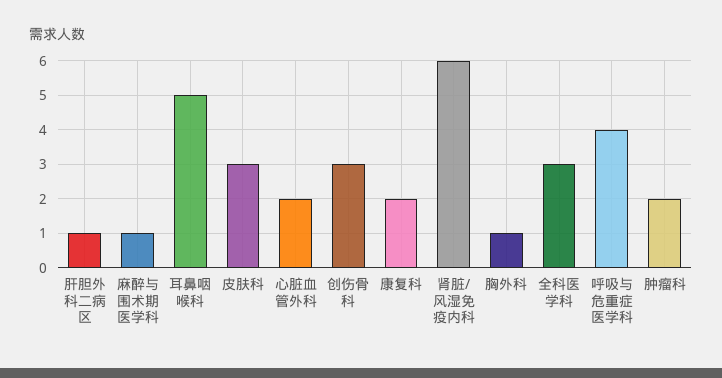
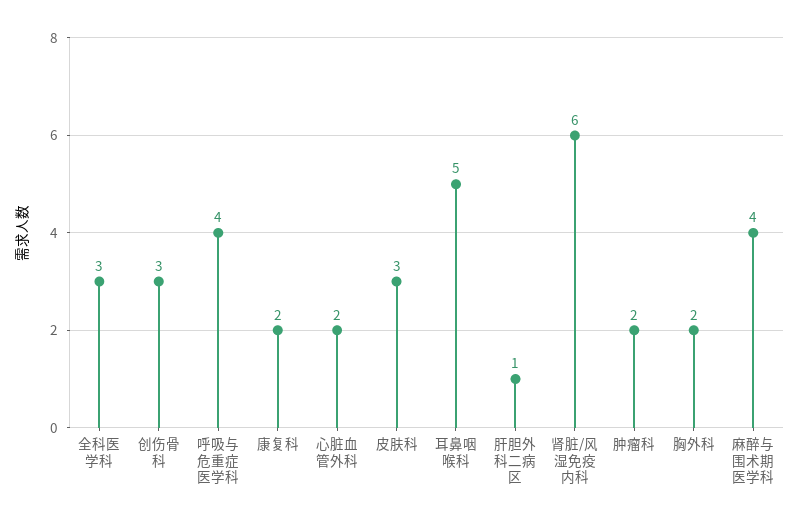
  {
    "肝胆外科二病区": 1,
-   "麻醉与围术期医学科": 1,
+   "麻醉与围术期医学科": 4,
    "耳鼻咽喉科": 5,
    "皮肤科": 3,
    "心脏血管外科": 2,
    "创伤骨科": 3,
    "康复科": 2,
    "肾脏/风湿免疫内科": 6,
-   "胸外科": 1,
+   "胸外科": 2,
    "全科医学科": 3,
    "呼吸与危重症医学科": 4,
    "肿瘤科": 2
  }

